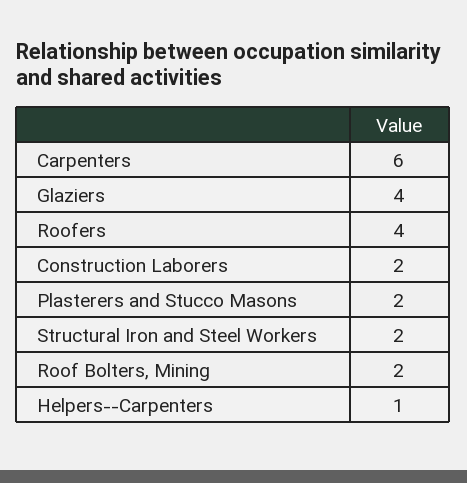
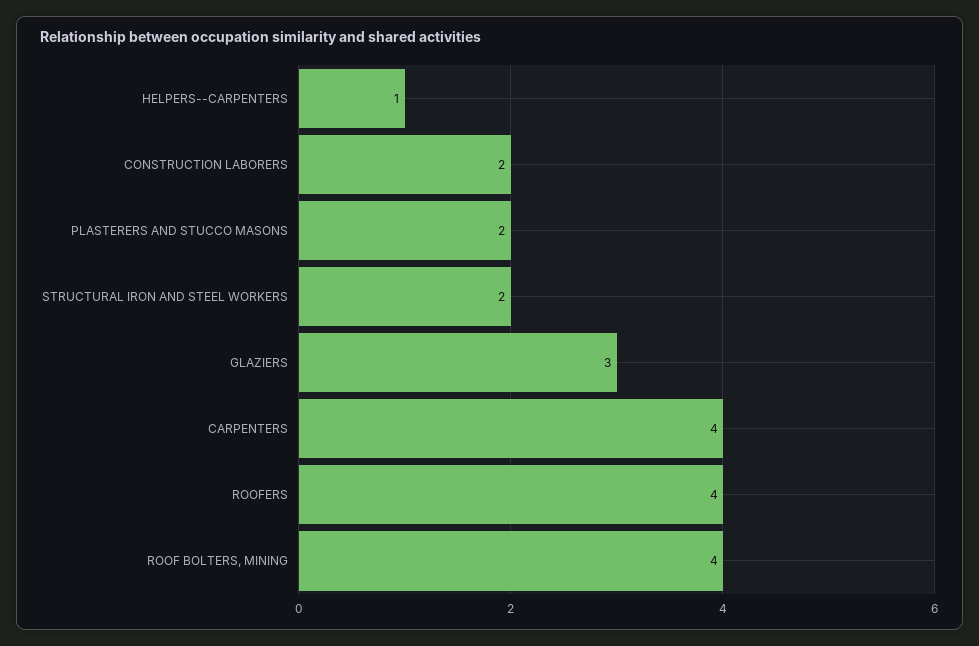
  {
-   "Carpenters": 6,
+   "Carpenters": 4,
-   "Glaziers": 4,
+   "Glaziers": 3,
    "Roofers": 4,
    "Construction Laborers": 2,
    "Plasterers and Stucco Masons": 2,
    "Structural Iron and Steel Workers": 2,
-   "Roof Bolters, Mining": 2,
+   "Roof Bolters, Mining": 4,
    "Helpers--Carpenters": 1
  }

